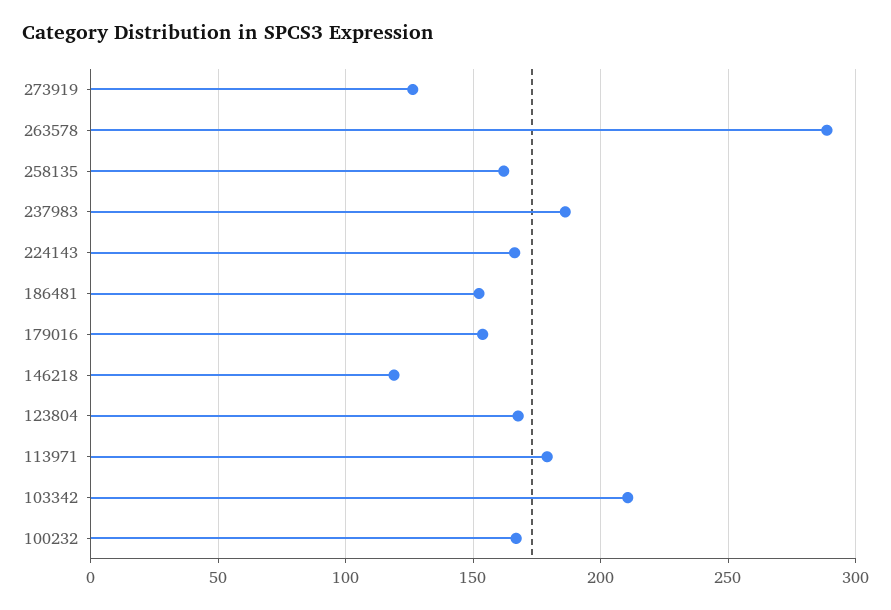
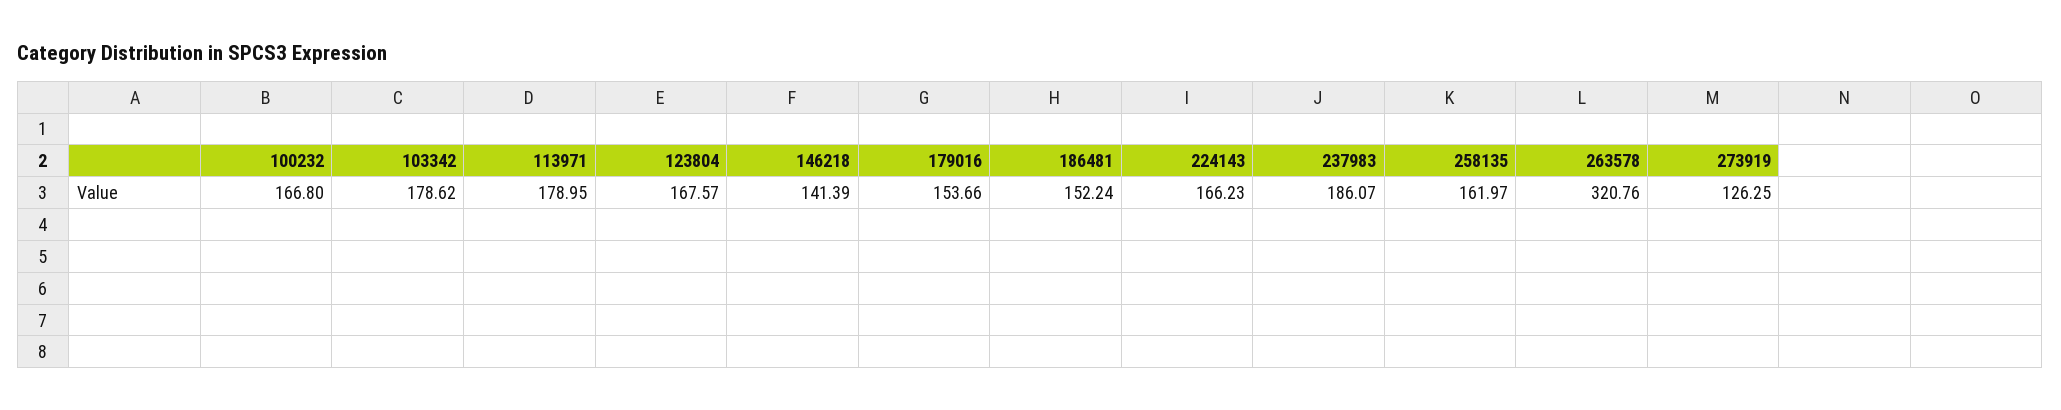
  {
    "273919": 126.25,
-   "263578": 290,
+   "263578": 320.76,
    "258135": 161.97,
    "237983": 186.07,
    "224143": 166.23,
    "186481": 152.24,
    "179016": 153.66,
-   "146218": 120,
+   "146218": 141.39,
    "123804": 167.57,
    "113971": 178.95,
-   "103342": 210,
+   "103342": 178.62,
    "100232": 166.8
  }

